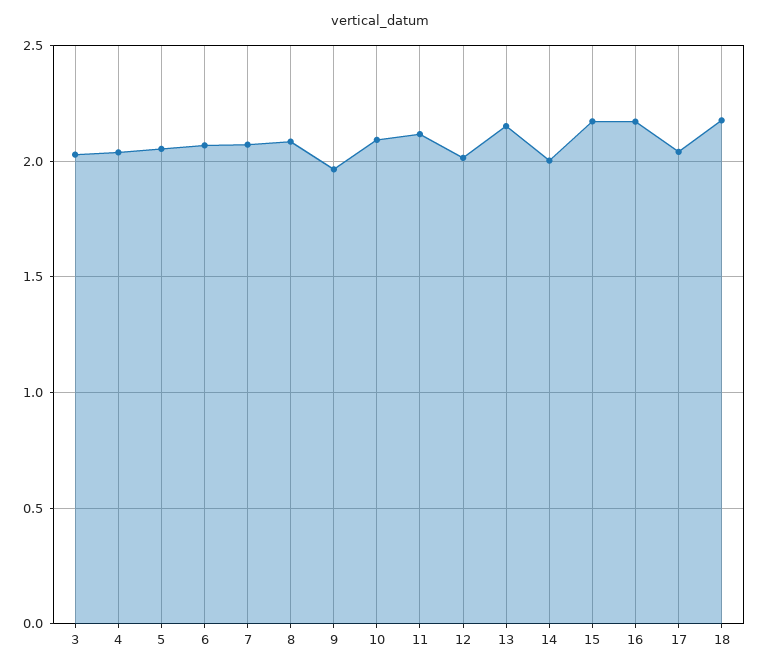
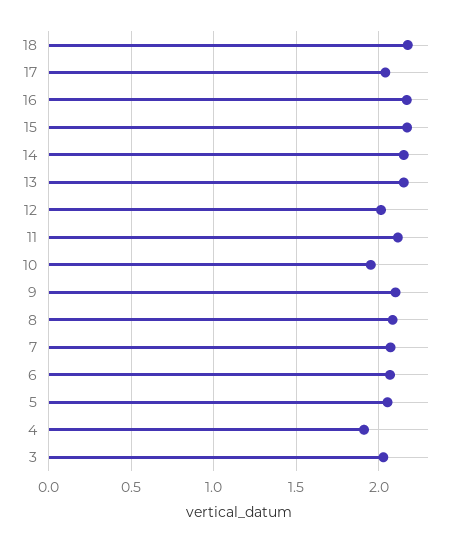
  {
    "3": 2.05,
-   "4": 2.05,
+   "4": 1.9,
    "5": 2.05,
    "6": 2.05,
    "7": 2.05,
    "8": 2.1,
-   "9": 1.95,
+   "9": 2.1,
-   "10": 2.1,
+   "10": 1.95,
    "11": 2.1,
    "12": 2,
    "13": 2.15,
-   "14": 2,
+   "14": 2.15,
    "15": 2.15,
    "16": 2.15,
    "17": 2.05,
    "18": 2.2
  }

